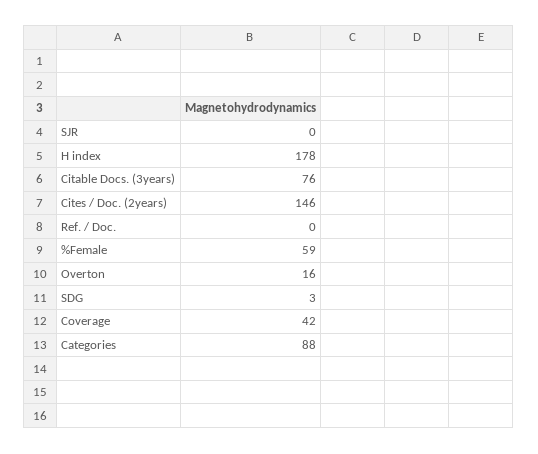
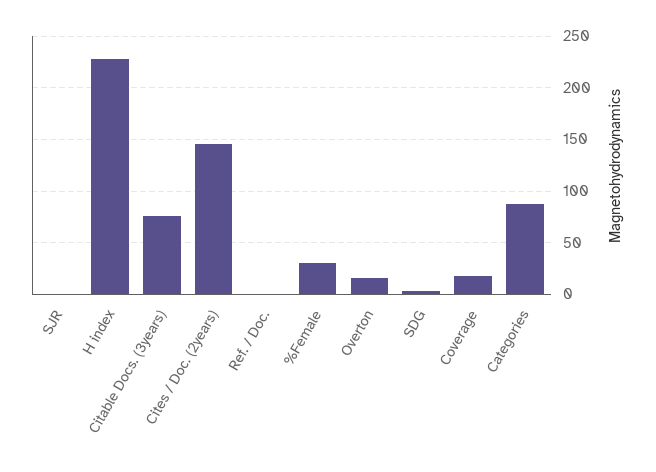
  {
    "SJR": 0,
-   "H index": 178,
+   "H index": 230,
    "Citable Docs. (3years)": 76,
    "Cites / Doc. (2years)": 146,
    "Ref. / Doc.": 0,
-   "%Female": 59,
+   "%Female": 30,
    "Overton": 16,
    "SDG": 3,
-   "Coverage": 42,
+   "Coverage": 20,
    "Categories": 88
  }

